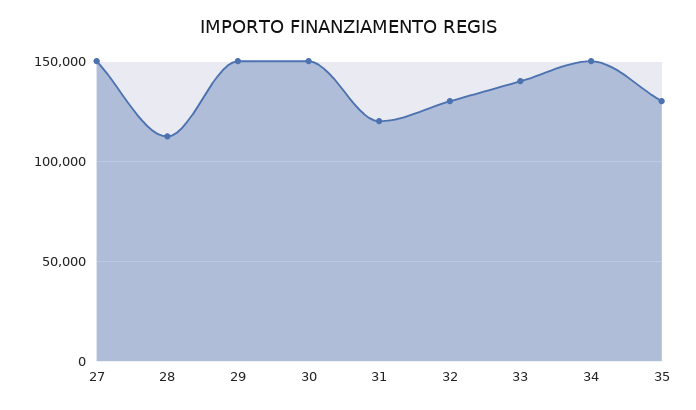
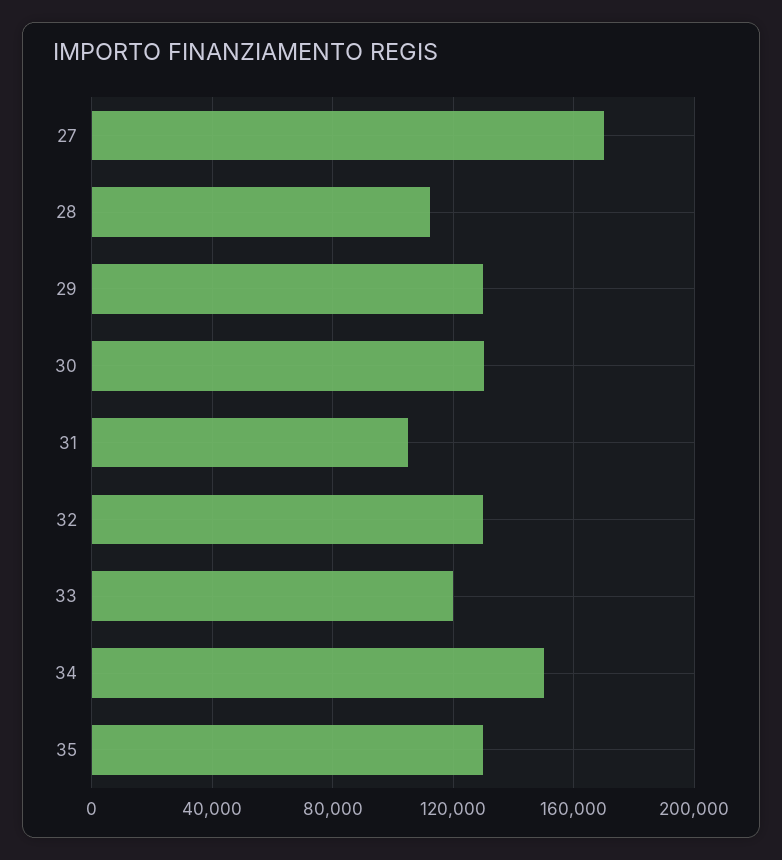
  {
-   "27": 150000,
+   "27": 170000,
    "28": 110000,
-   "29": 150000,
+   "29": 130000,
-   "30": 150000,
+   "30": 130000,
-   "31": 120000,
+   "31": 105000,
    "32": 130000,
-   "33": 140000,
+   "33": 120000,
    "34": 150000,
    "35": 130000
  }

